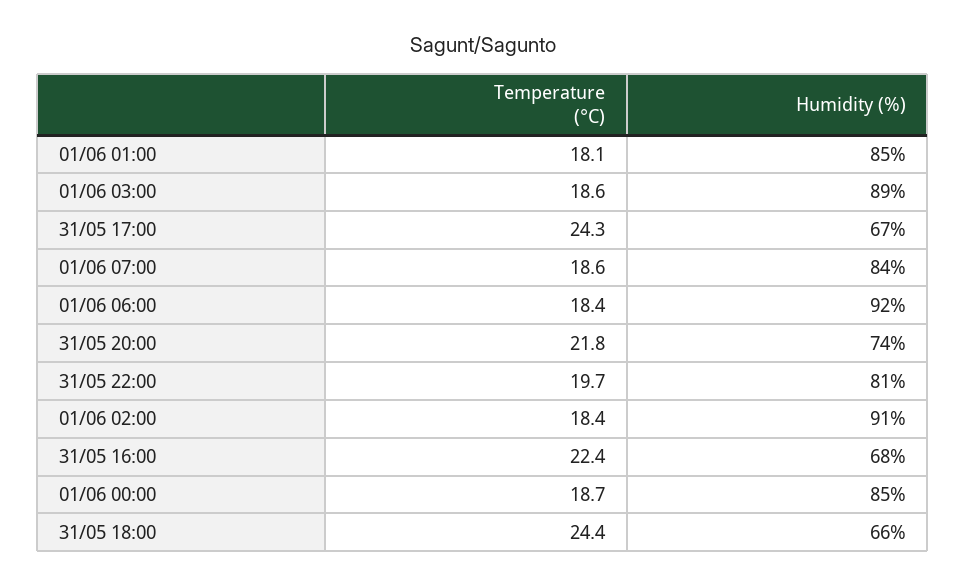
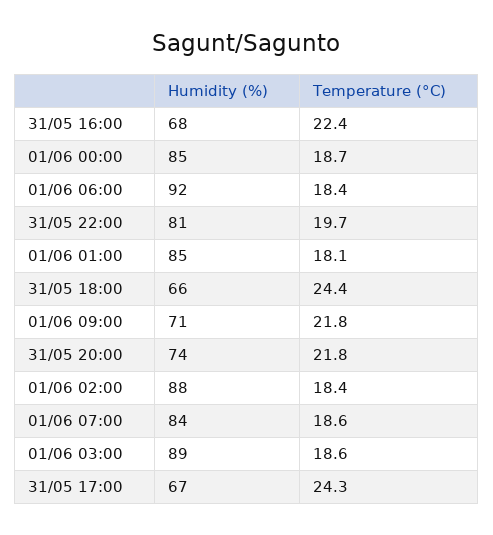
  {
    "Temperature (°C)": {
      "01/06 01:00": 18.1,
      "01/06 03:00": 18.6,
      "31/05 17:00": 24.3,
      "01/06 07:00": 18.6,
      "01/06 06:00": 18.4,
      "31/05 20:00": 21.8,
      "31/05 22:00": 19.7,
      "01/06 02:00": 18.4,
      "31/05 16:00": 22.4,
      "01/06 00:00": 18.7,
-     "31/05 18:00": 24.4
+     "31/05 18:00": 24.4,
+     "01/06 09:00": 21.8
    },
    "Humidity (%)": {
      "01/06 01:00": 85,
      "01/06 03:00": 89,
      "31/05 17:00": 67,
      "01/06 07:00": 84,
      "01/06 06:00": 92,
      "31/05 20:00": 74,
      "31/05 22:00": 81,
-     "01/06 02:00": 91,
+     "01/06 02:00": 88,
      "31/05 16:00": 68,
      "01/06 00:00": 85,
-     "31/05 18:00": 66
+     "31/05 18:00": 66,
+     "01/06 09:00": 71
    }
  }

